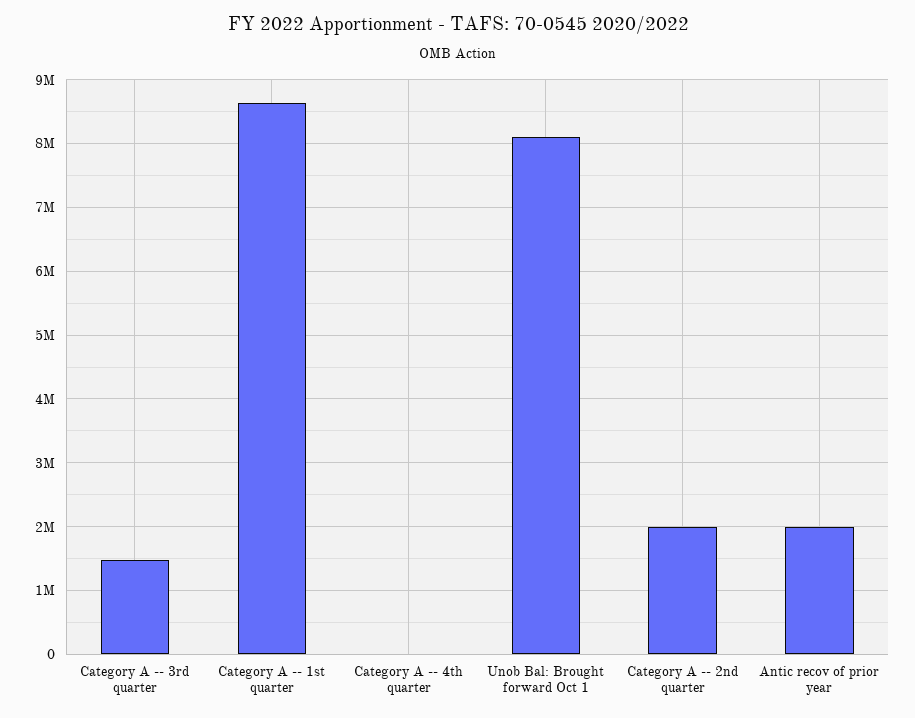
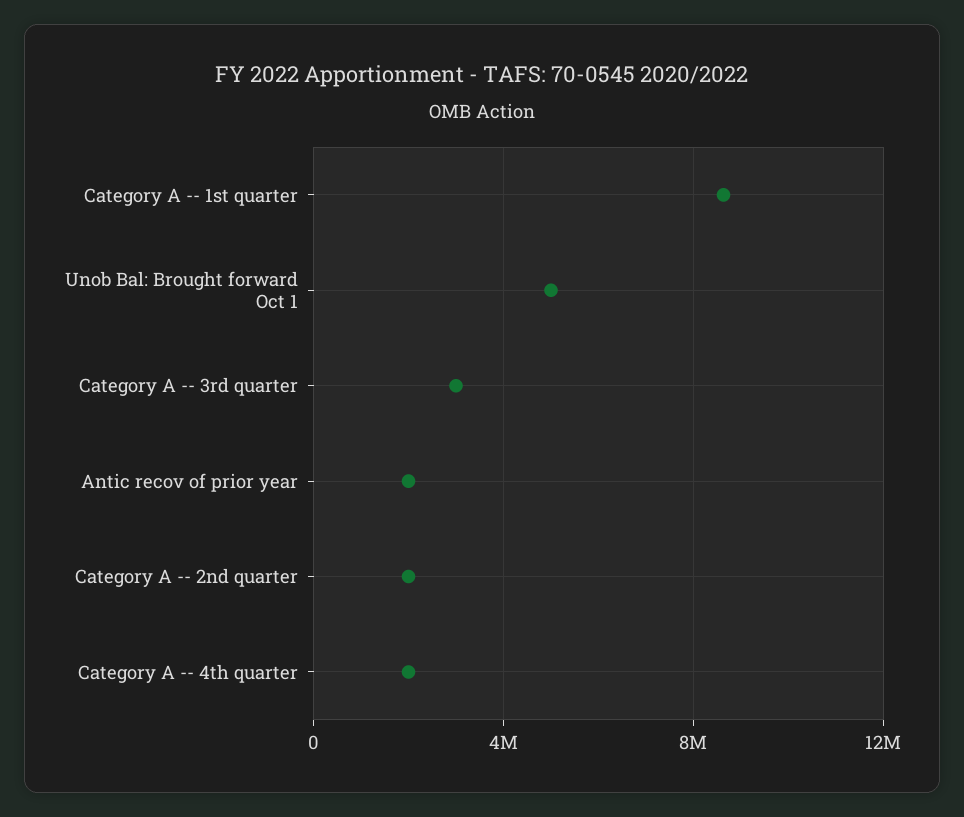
  {
-   "Category A -- 3rd quarter": 1500000,
+   "Category A -- 3rd quarter": 3000000,
    "Category A -- 1st quarter": 8600000,
-   "Category A -- 4th quarter": 0,
+   "Category A -- 4th quarter": 2000000,
-   "Unob Bal: Brought forward Oct 1": 8100000,
+   "Unob Bal: Brought forward Oct 1": 5000000,
    "Category A -- 2nd quarter": 2000000,
    "Antic recov of prior year": 2000000
  }

